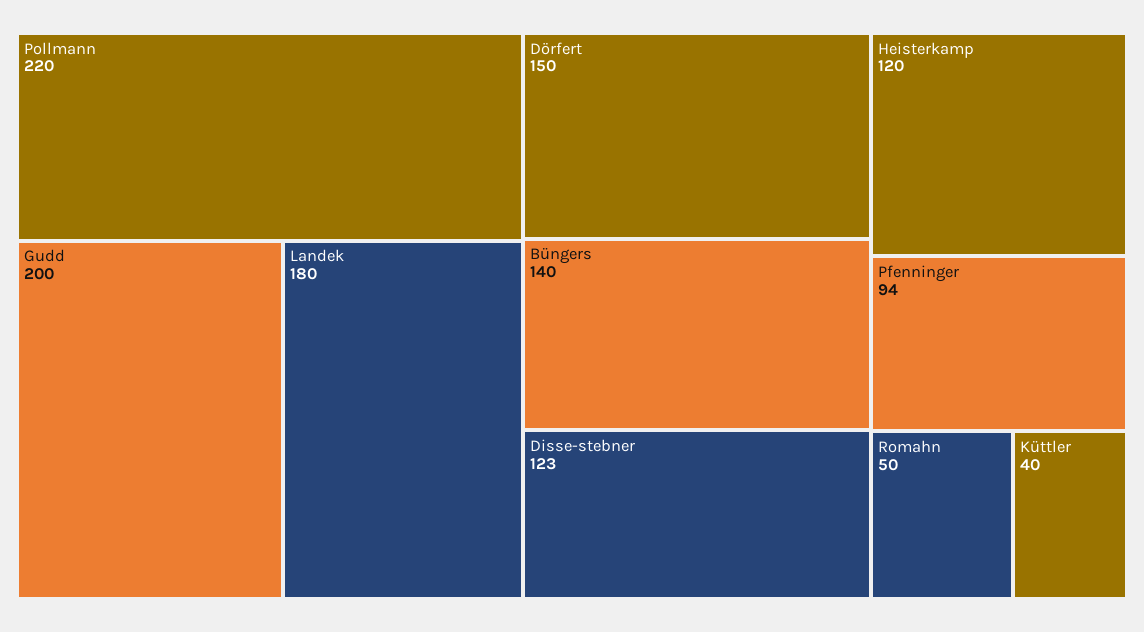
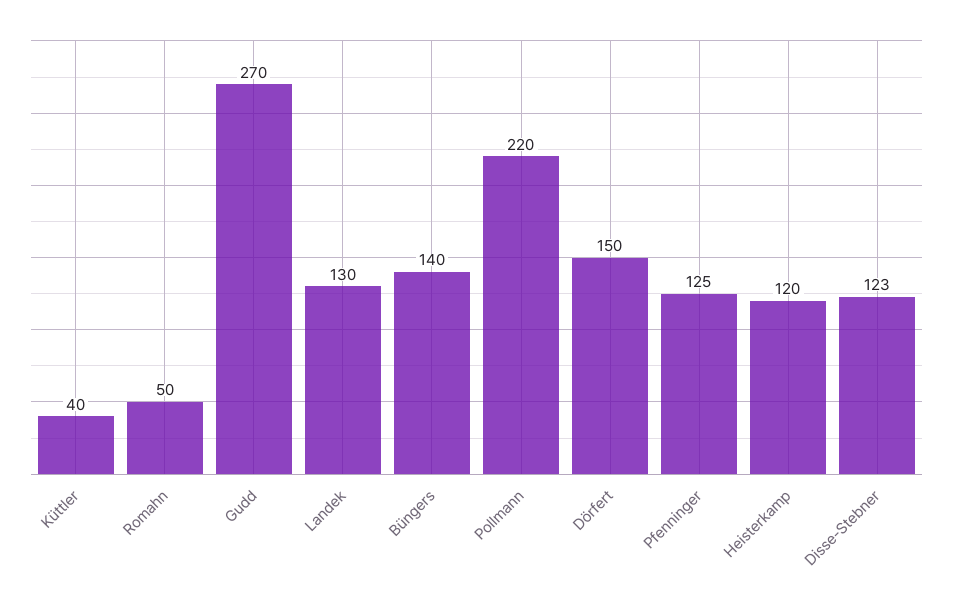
  {
    "Pollmann": 220,
-   "Gudd": 200,
+   "Gudd": 270,
-   "Landek": 180,
+   "Landek": 130,
    "Dörfert": 150,
    "Büngers": 140,
    "Disse-stebner": 123,
    "Heisterkamp": 120,
-   "Pfenninger": 94,
+   "Pfenninger": 125,
    "Romahn": 50,
    "Küttler": 40
  }

